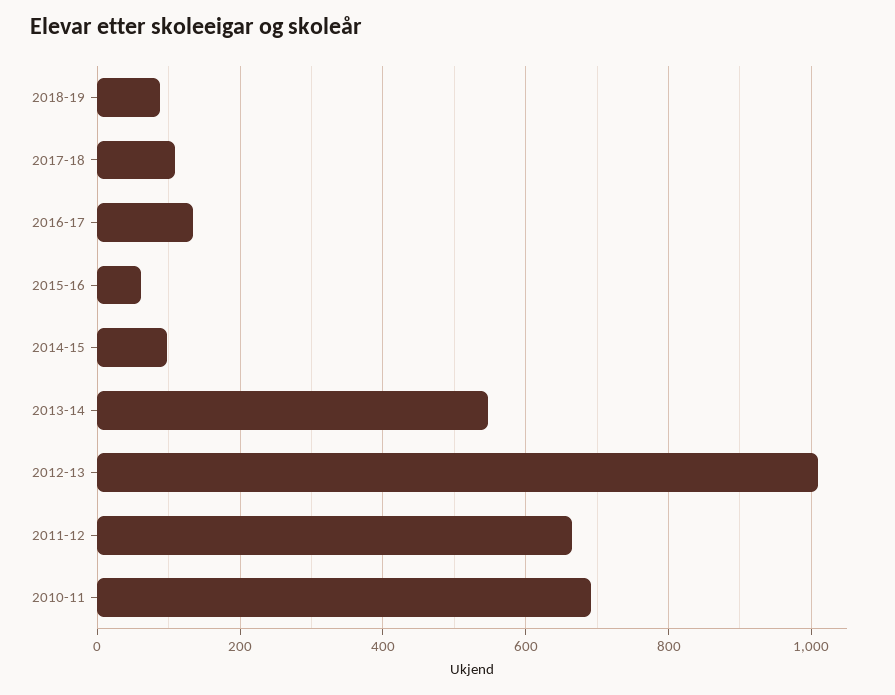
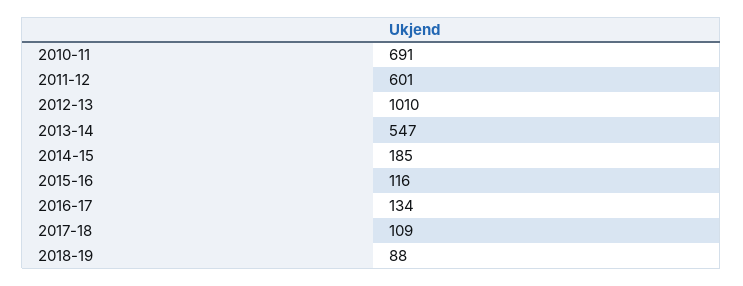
  {
    "2018-19": 88,
    "2017-18": 109,
    "2016-17": 134,
-   "2015-16": 60,
+   "2015-16": 116,
-   "2014-15": 100,
+   "2014-15": 185,
    "2013-14": 547,
    "2012-13": 1010,
-   "2011-12": 660,
+   "2011-12": 601,
    "2010-11": 691
  }

